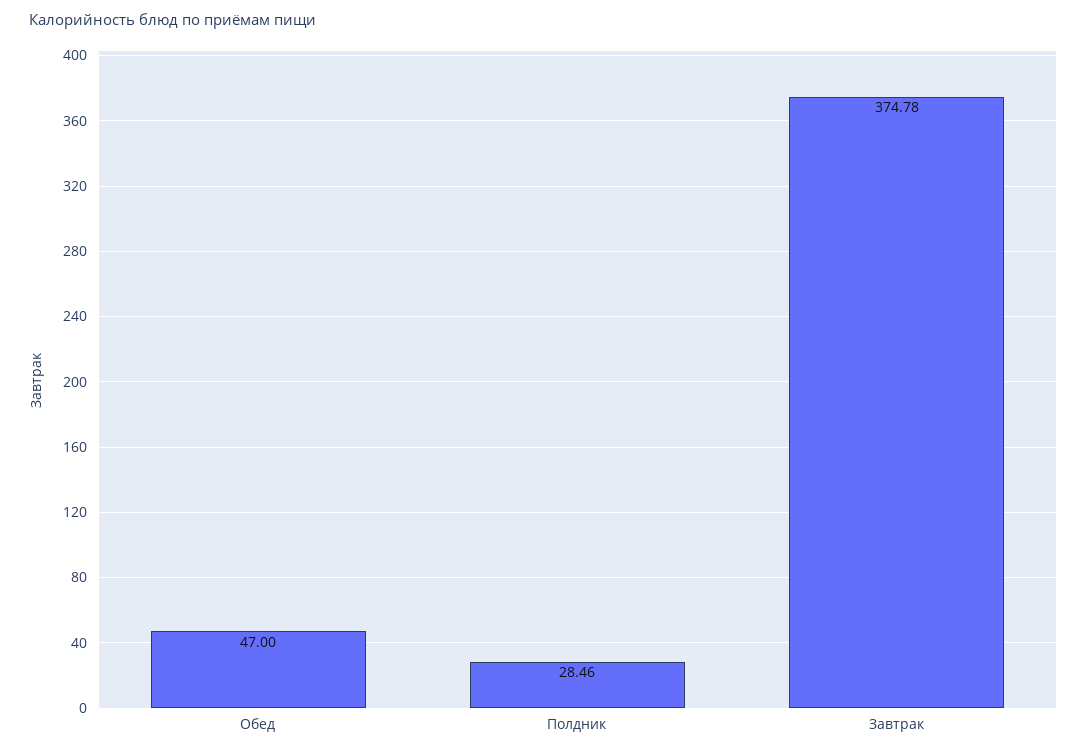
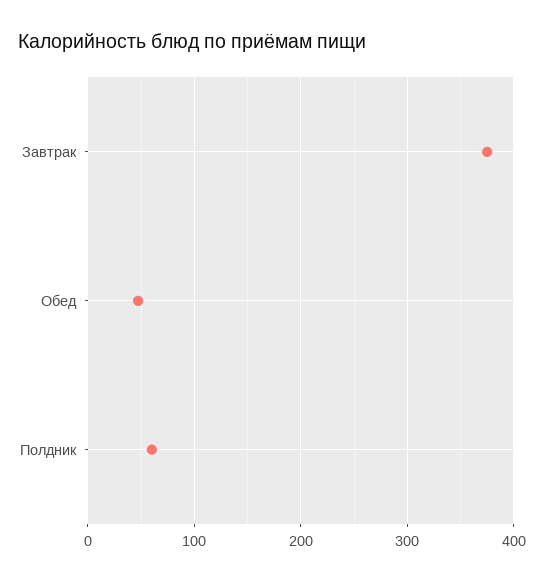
  {
    "Обед": 47,
-   "Полдник": 28.46,
+   "Полдник": 60,
    "Завтрак": 374.78
  }

